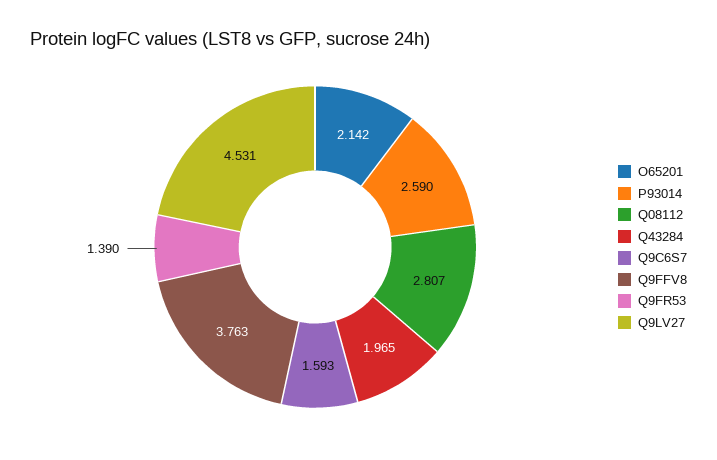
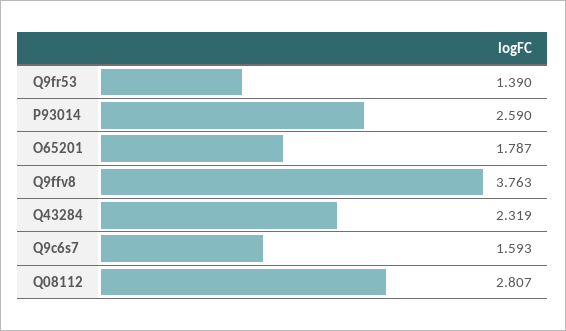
  {
-   "O65201": 2.142,
+   "O65201": 1.787,
    "P93014": 2.59,
    "Q08112": 2.807,
-   "Q43284": 1.965,
+   "Q43284": 2.319,
    "Q9C6S7": 1.593,
    "Q9FFV8": 3.763,
-   "Q9FR53": 1.39,
+   "Q9FR53": 1.39
-   "Q9LV27": 4.531
  }

